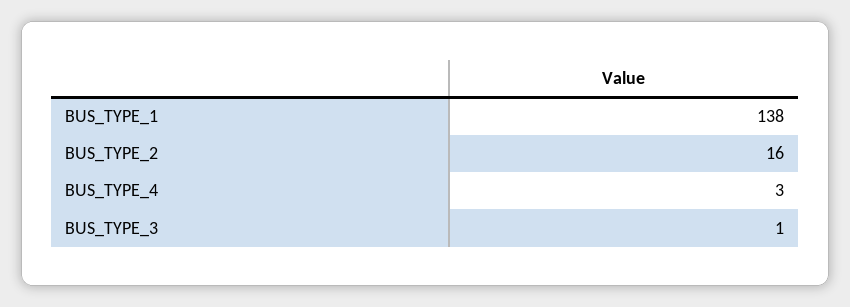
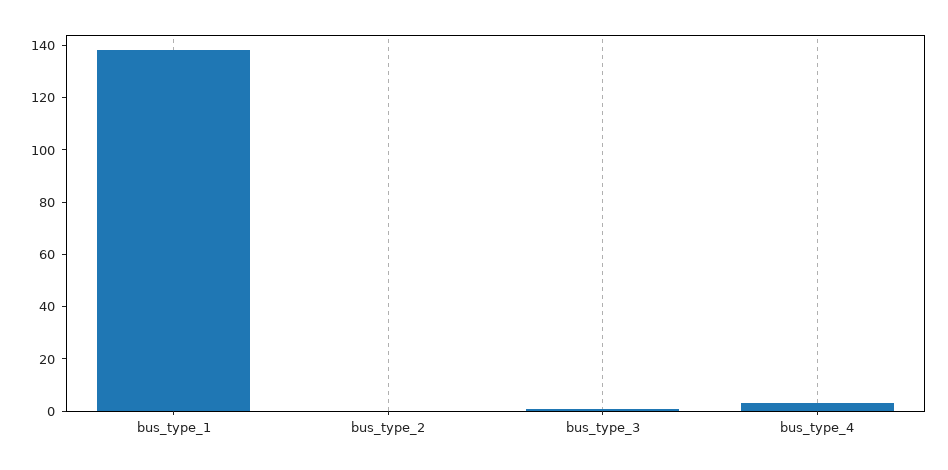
  {
    "BUS_TYPE_1": 138,
-   "BUS_TYPE_2": 16,
+   "BUS_TYPE_2": 0,
    "BUS_TYPE_4": 3,
    "BUS_TYPE_3": 1
  }

